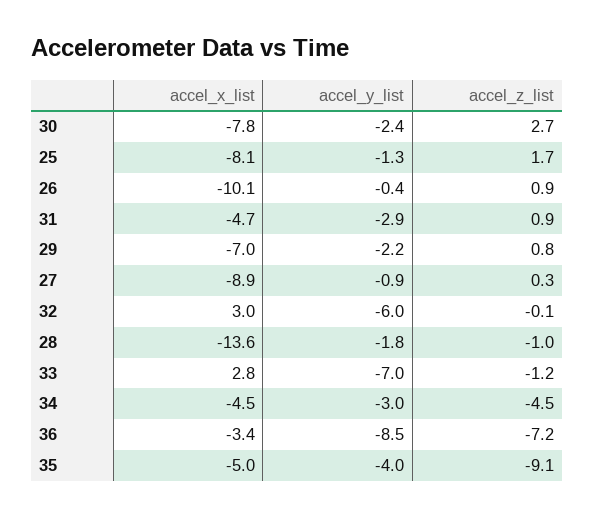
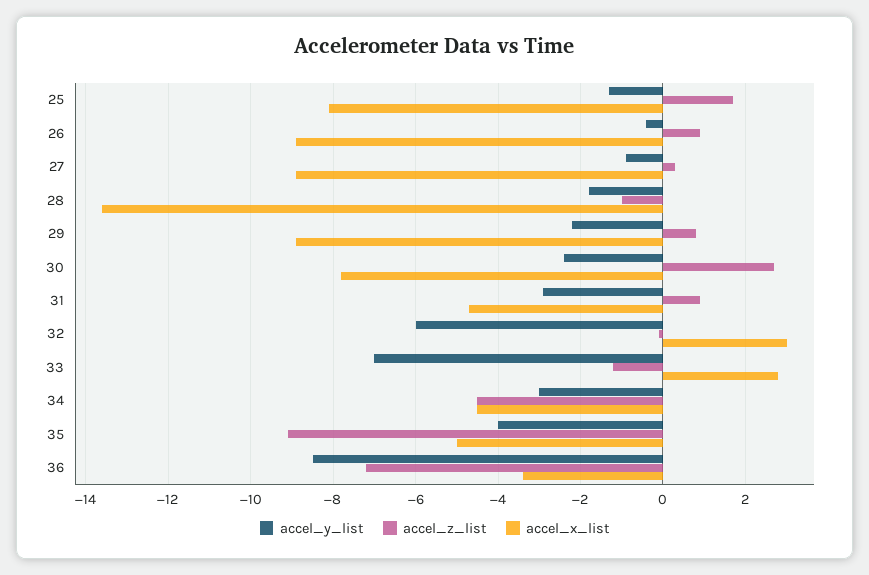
  {
    "accel_x_list": {
      "30": -7.8,
      "25": -8.1,
-     "26": -10.1,
+     "26": -9,
      "31": -4.7,
-     "29": -7,
+     "29": -9,
      "27": -8.9,
      "32": 3,
      "28": -13.6,
      "33": 2.8,
      "34": -4.5,
      "36": -3.4,
      "35": -5
    },
    "accel_y_list": {
      "30": -2.4,
      "25": -1.3,
      "26": -0.4,
      "31": -2.9,
      "29": -2.2,
      "27": -0.9,
      "32": -6,
      "28": -1.8,
      "33": -7,
      "34": -3,
      "36": -8.5,
      "35": -4
    },
    "accel_z_list": {
      "30": 2.7,
      "25": 1.7,
      "26": 0.9,
      "31": 0.9,
      "29": 0.8,
      "27": 0.3,
      "32": -0.1,
      "28": -1,
      "33": -1.2,
      "34": -4.5,
      "36": -7.2,
      "35": -9.1
    }
  }

